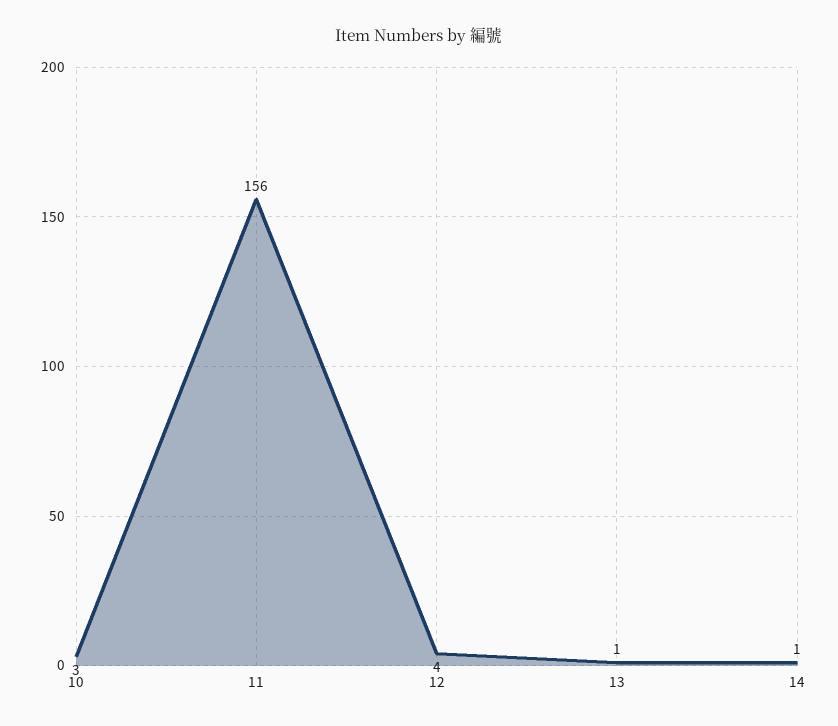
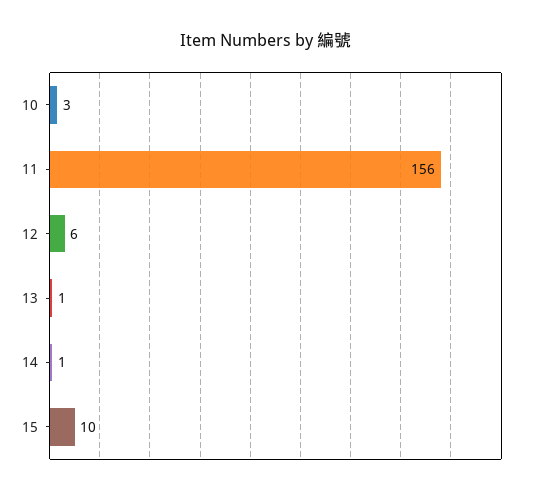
  {
    "10": 3,
    "11": 156,
-   "12": 4,
+   "12": 6,
    "13": 1,
-   "14": 1
+   "14": 1,
+   "15": 10
  }

